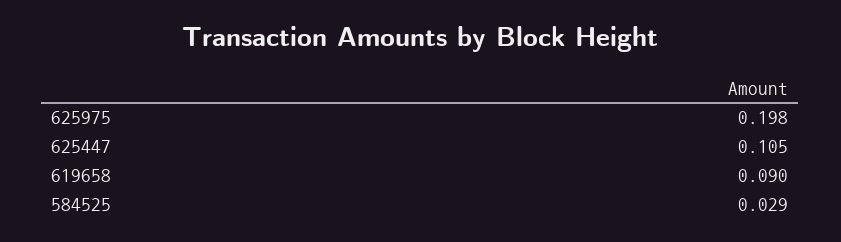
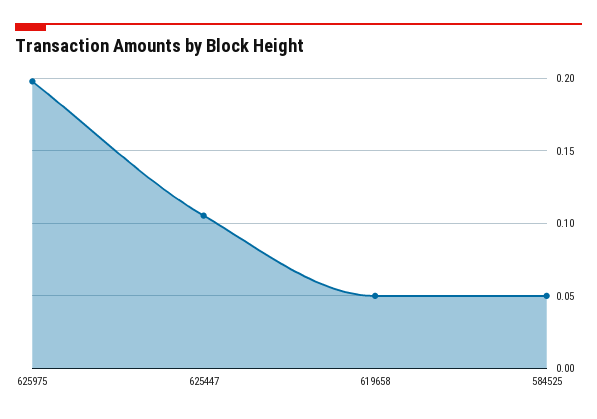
  {
    "625975": 0.198,
    "625447": 0.105,
-   "619658": 0.09,
+   "619658": 0.05,
-   "584525": 0.029
+   "584525": 0.05
  }

